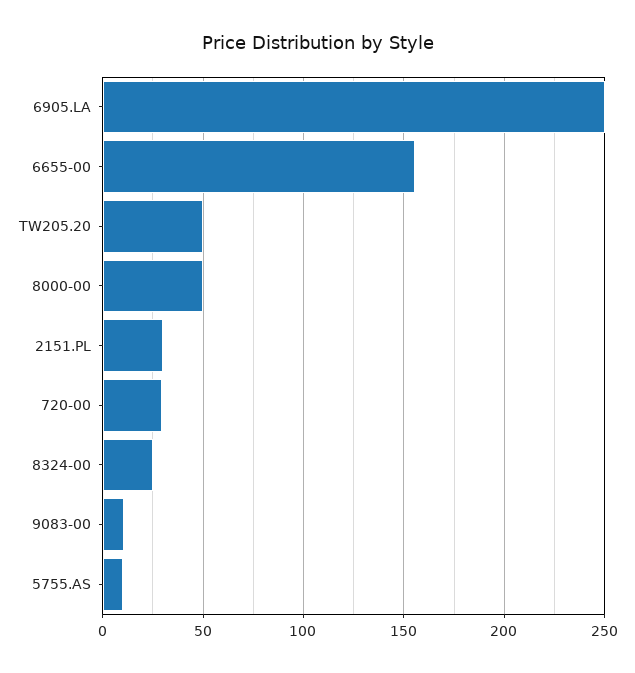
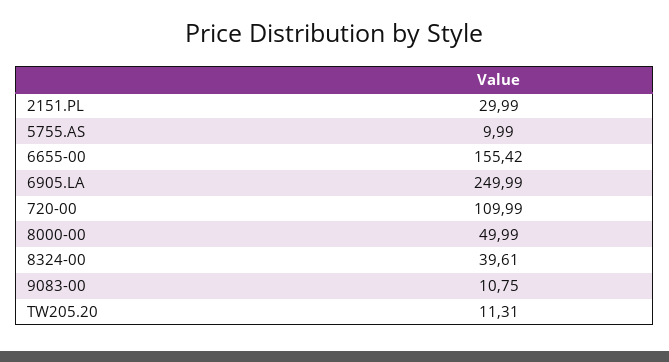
  {
    "6905.LA": 249.99,
    "6655-00": 155.42,
-   "TW205.20": 50,
+   "TW205.20": 11.31,
    "8000-00": 49.99,
    "2151.PL": 29.99,
-   "720-00": 30,
+   "720-00": 109.99,
-   "8324-00": 25,
+   "8324-00": 39.61,
    "9083-00": 10.75,
    "5755.AS": 9.99
  }

